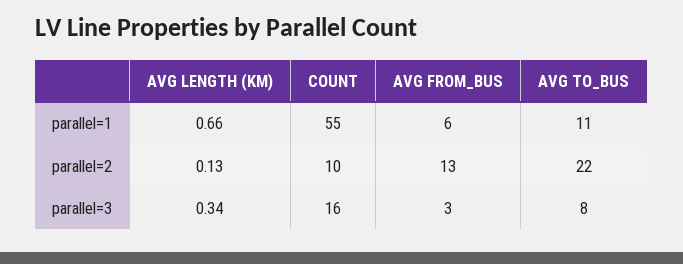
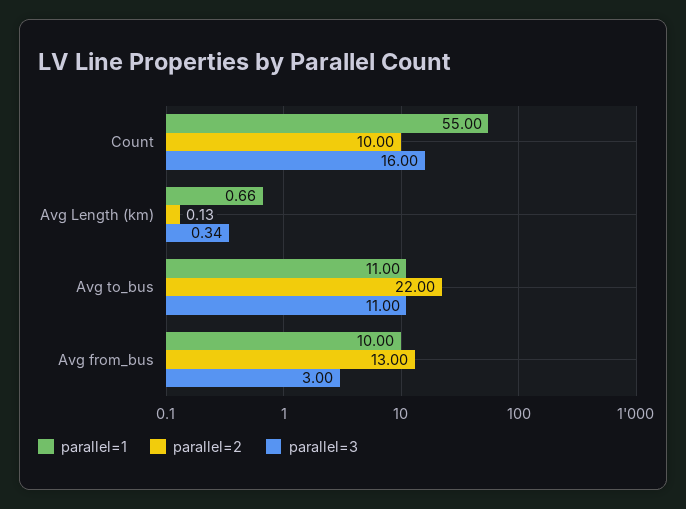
  {
    "parallel=1": {
      "AVG LENGTH (KM)": 0.66,
      "COUNT": 55,
-     "AVG FROM_BUS": 6,
+     "AVG FROM_BUS": 10,
      "AVG TO_BUS": 11
    },
    "parallel=2": {
      "AVG LENGTH (KM)": 0.13,
      "COUNT": 10,
      "AVG FROM_BUS": 13,
      "AVG TO_BUS": 22
    },
    "parallel=3": {
      "AVG LENGTH (KM)": 0.34,
      "COUNT": 16,
      "AVG FROM_BUS": 3,
-     "AVG TO_BUS": 8
+     "AVG TO_BUS": 11
    }
  }

